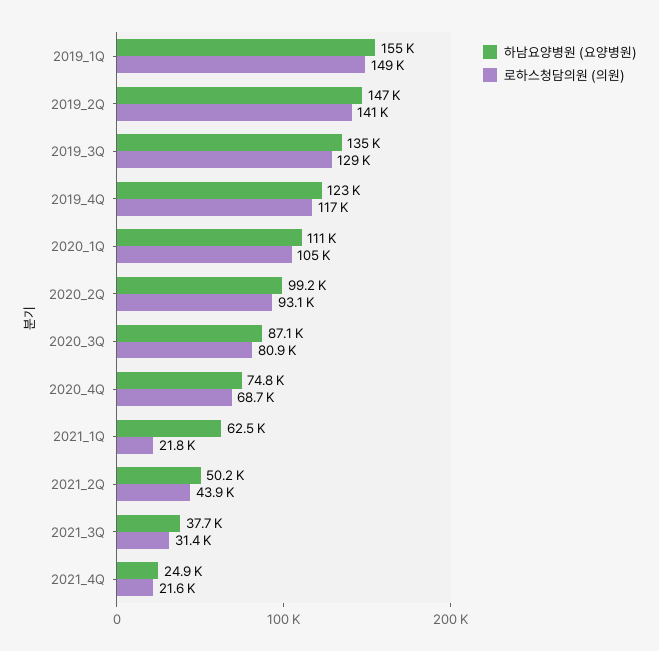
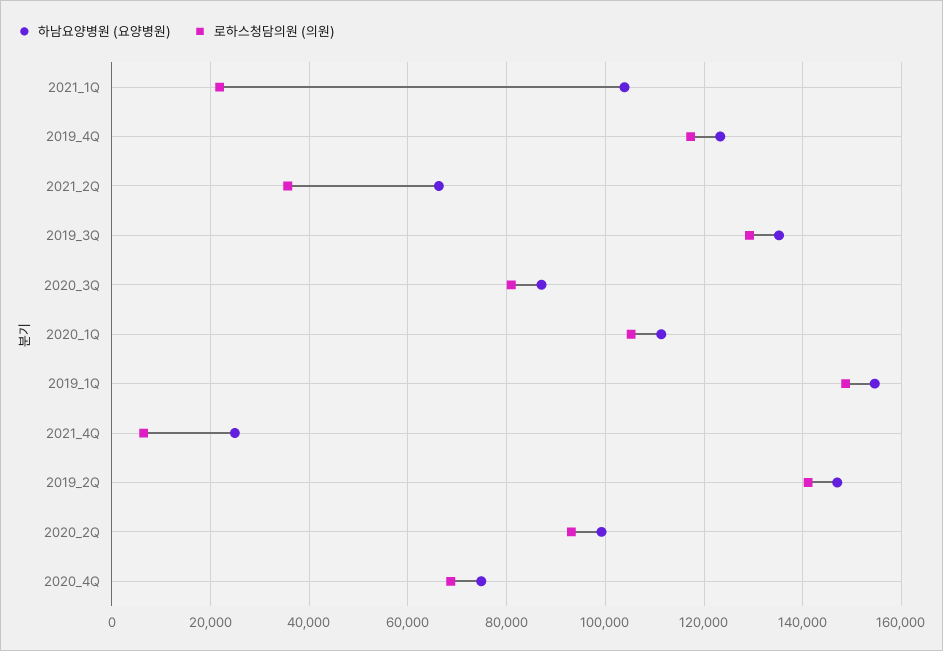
  {
    "하남요양병원 (요양병원)": {
      "2019_1Q": 155000,
      "2019_2Q": 147000,
      "2019_3Q": 135000,
      "2019_4Q": 123000,
      "2020_1Q": 111000,
      "2020_2Q": 99200,
      "2020_3Q": 87100,
      "2020_4Q": 74800,
-     "2021_1Q": 62500,
+     "2021_1Q": 104000,
-     "2021_2Q": 50200,
+     "2021_2Q": 66000,
-     "2021_3Q": 37700,
      "2021_4Q": 24900
    },
    "로하스청담의원 (의원)": {
      "2019_1Q": 149000,
      "2019_2Q": 141000,
      "2019_3Q": 129000,
      "2019_4Q": 117000,
      "2020_1Q": 105000,
      "2020_2Q": 93100,
      "2020_3Q": 80900,
      "2020_4Q": 68700,
      "2021_1Q": 21800,
-     "2021_2Q": 43900,
+     "2021_2Q": 36000,
-     "2021_3Q": 31400,
-     "2021_4Q": 21600
+     "2021_4Q": 6000
    }
  }

